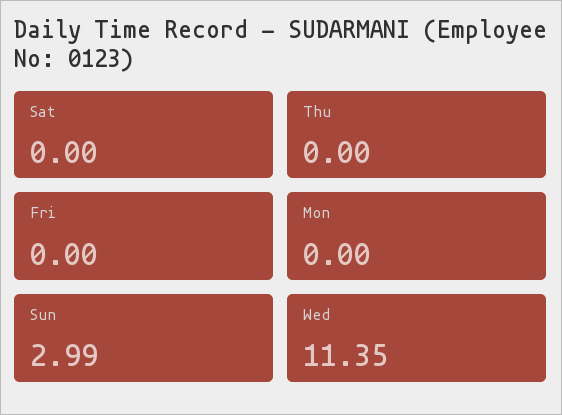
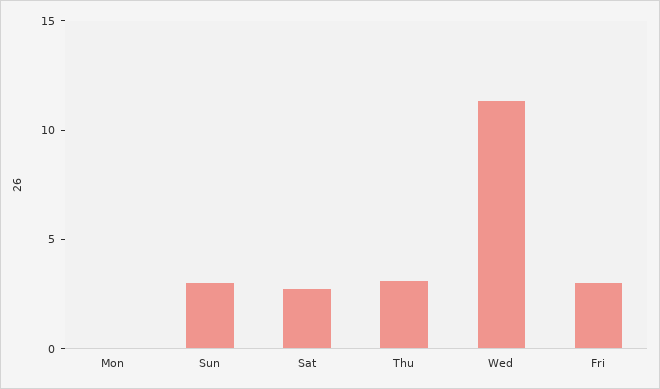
  {
-   "Sat": 0,
+   "Sat": 3,
-   "Thu": 0,
+   "Thu": 3,
-   "Fri": 0,
+   "Fri": 3,
    "Mon": 0,
    "Sun": 2.99,
    "Wed": 11.35
  }

